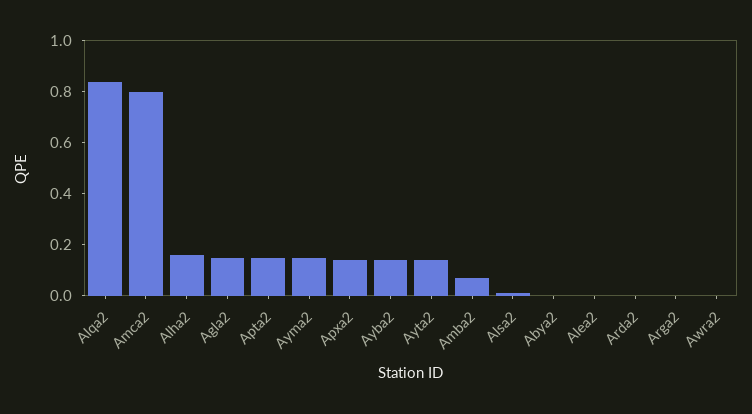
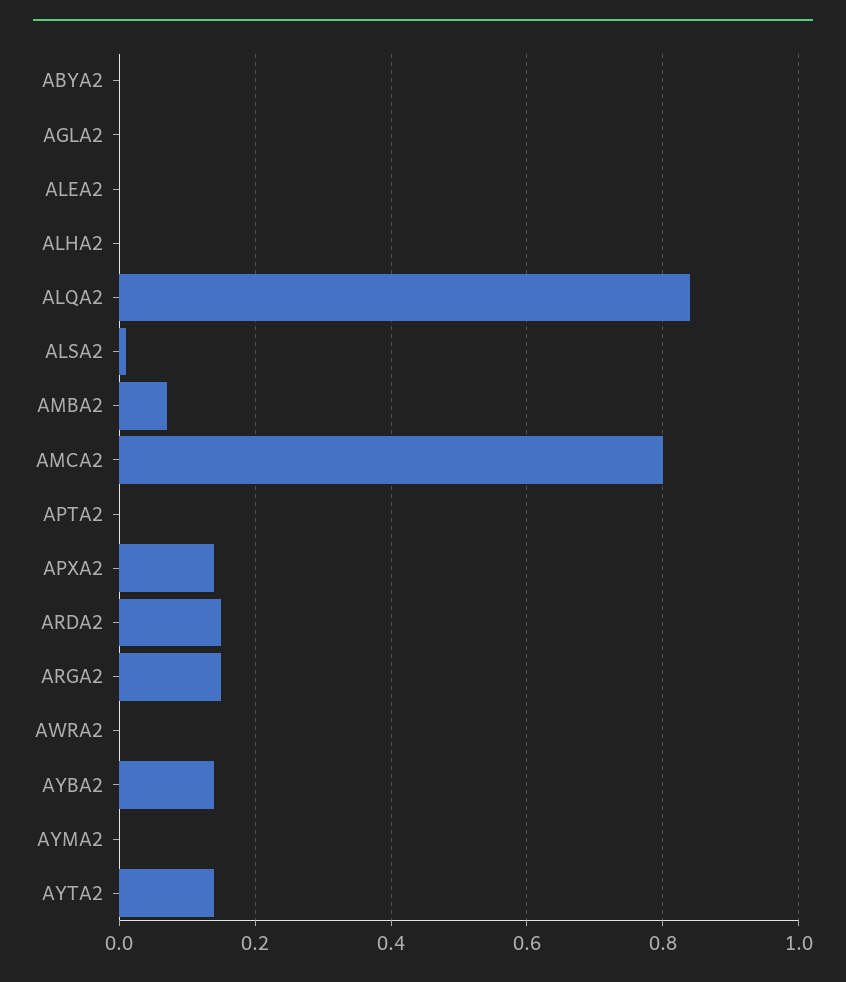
  {
    "Alqa2": 0.85,
    "Amca2": 0.8,
-   "Alha2": 0.15,
+   "Alha2": 0,
-   "Agla2": 0.15,
+   "Agla2": 0,
-   "Apta2": 0.15,
+   "Apta2": 0,
-   "Ayma2": 0.15,
+   "Ayma2": 0,
    "Apxa2": 0.15,
    "Ayba2": 0.15,
    "Ayta2": 0.15,
    "Amba2": 0.05,
    "Alsa2": 0,
    "Abya2": 0,
    "Alea2": 0,
-   "Arda2": 0,
+   "Arda2": 0.15,
-   "Arga2": 0,
+   "Arga2": 0.15,
    "Awra2": 0
  }

